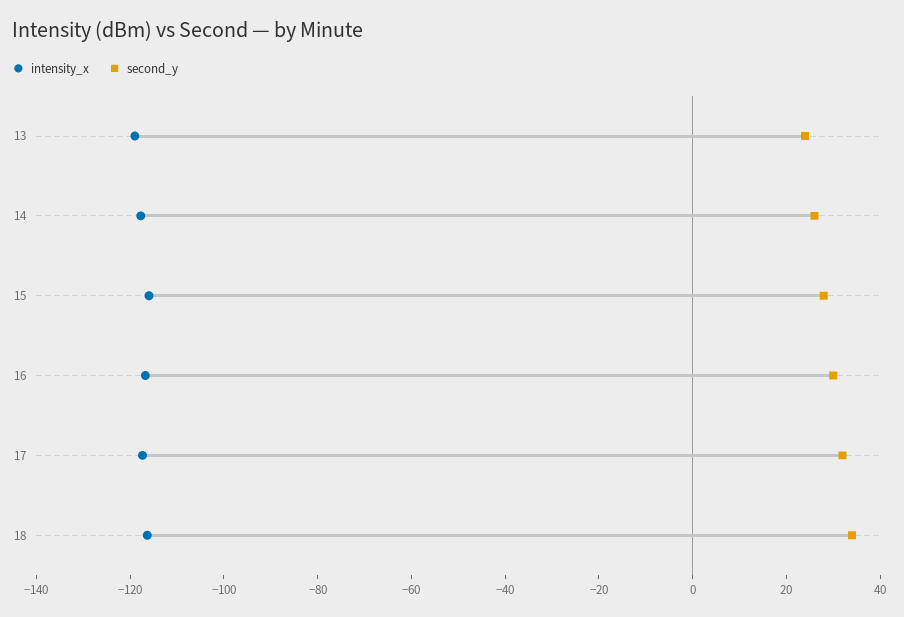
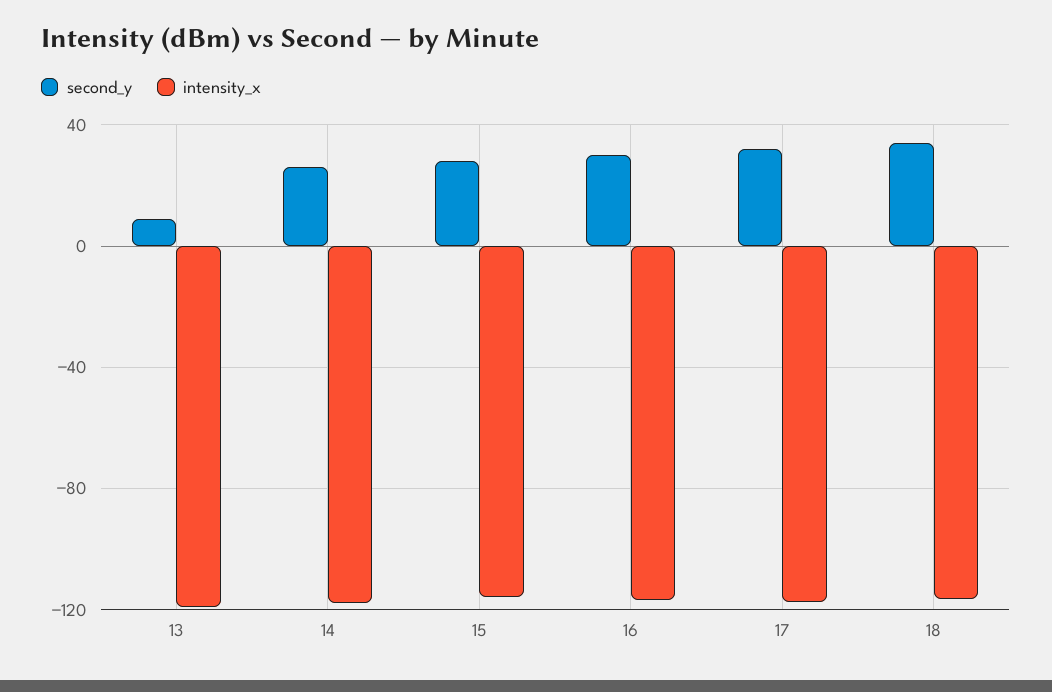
  {
    "intensity_x": {
      "13": -120,
      "14": -120,
      "15": -115,
      "16": -115,
      "17": -115,
      "18": -115
    },
    "second_y": {
-     "13": 25,
+     "13": 10,
      "14": 25,
      "15": 30,
      "16": 30,
      "17": 30,
      "18": 35
    }
  }

